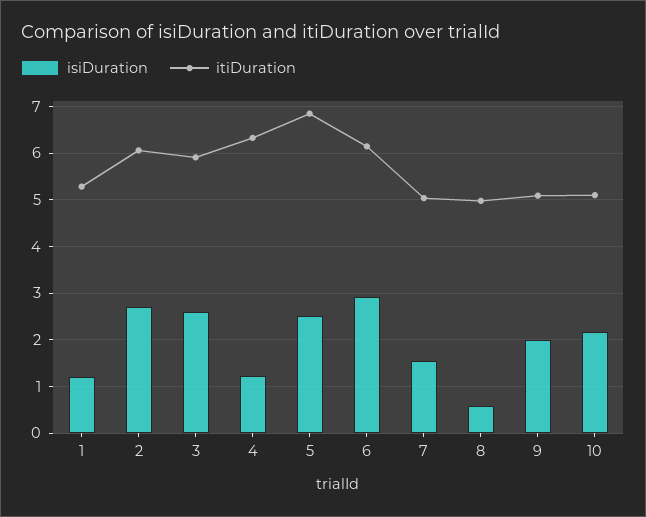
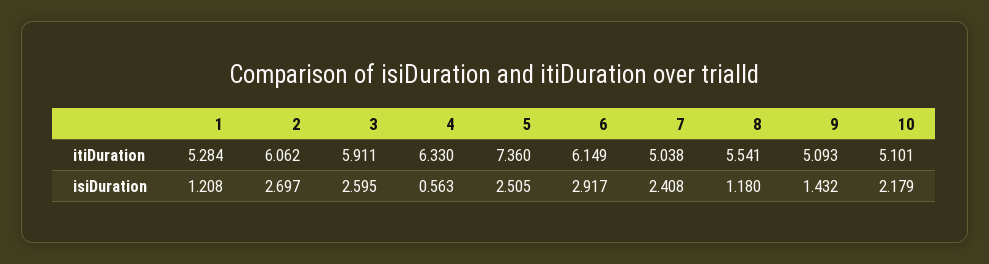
  {
    "isiDuration": {
      "1": 1.208,
      "2": 2.697,
      "3": 2.595,
-     "4": 1.2,
+     "4": 0.563,
      "5": 2.505,
      "6": 2.917,
-     "7": 1.6,
+     "7": 2.408,
-     "8": 0.6,
+     "8": 1.18,
-     "9": 2,
+     "9": 1.432,
      "10": 2.179
    },
    "itiDuration": {
      "1": 5.284,
      "2": 6.062,
      "3": 5.911,
      "4": 6.33,
-     "5": 6.8,
+     "5": 7.36,
      "6": 6.149,
      "7": 5.038,
-     "8": 5,
+     "8": 5.541,
      "9": 5.093,
      "10": 5.101
    }
  }

